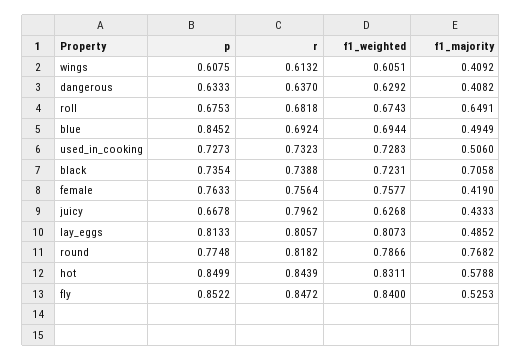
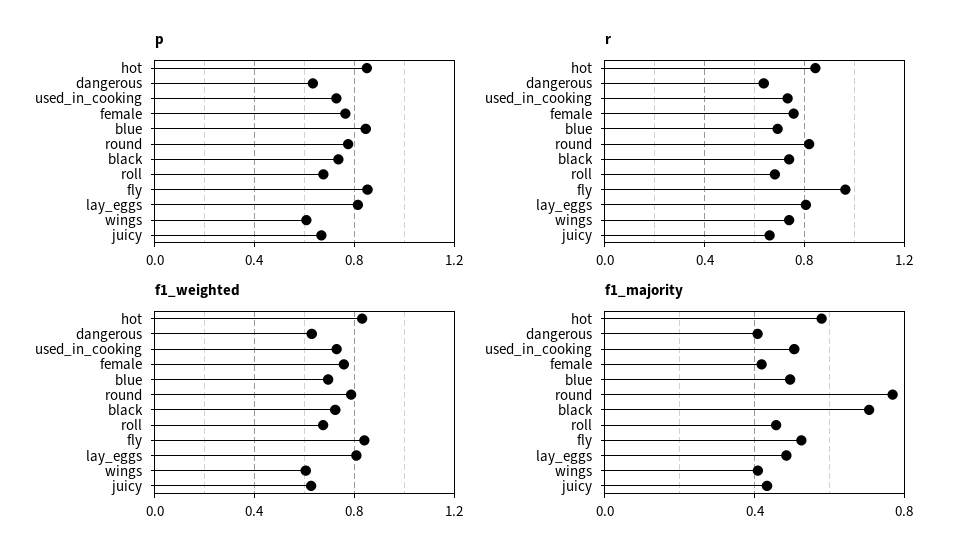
  {
    "p": {
      "wings": 0.6075,
      "dangerous": 0.6333,
      "roll": 0.6753,
      "blue": 0.8452,
      "used_in_cooking": 0.7273,
      "black": 0.7354,
      "female": 0.7633,
      "juicy": 0.6678,
      "lay_eggs": 0.8133,
      "round": 0.7748,
      "hot": 0.8499,
      "fly": 0.8522
    },
    "r": {
-     "wings": 0.6132,
+     "wings": 0.75,
      "dangerous": 0.637,
      "roll": 0.6818,
      "blue": 0.6924,
      "used_in_cooking": 0.7323,
      "black": 0.7388,
      "female": 0.7564,
-     "juicy": 0.7962,
+     "juicy": 0.65,
      "lay_eggs": 0.8057,
      "round": 0.8182,
      "hot": 0.8439,
-     "fly": 0.8472
+     "fly": 0.95
    },
    "f1_weighted": {
      "wings": 0.6051,
      "dangerous": 0.6292,
      "roll": 0.6743,
      "blue": 0.6944,
      "used_in_cooking": 0.7283,
      "black": 0.7231,
      "female": 0.7577,
      "juicy": 0.6268,
      "lay_eggs": 0.8073,
      "round": 0.7866,
      "hot": 0.8311,
      "fly": 0.84
    },
    "f1_majority": {
      "wings": 0.4092,
      "dangerous": 0.4082,
-     "roll": 0.6491,
+     "roll": 0.45,
      "blue": 0.4949,
      "used_in_cooking": 0.506,
      "black": 0.7058,
      "female": 0.419,
      "juicy": 0.4333,
      "lay_eggs": 0.4852,
      "round": 0.7682,
      "hot": 0.5788,
      "fly": 0.5253
    }
  }

